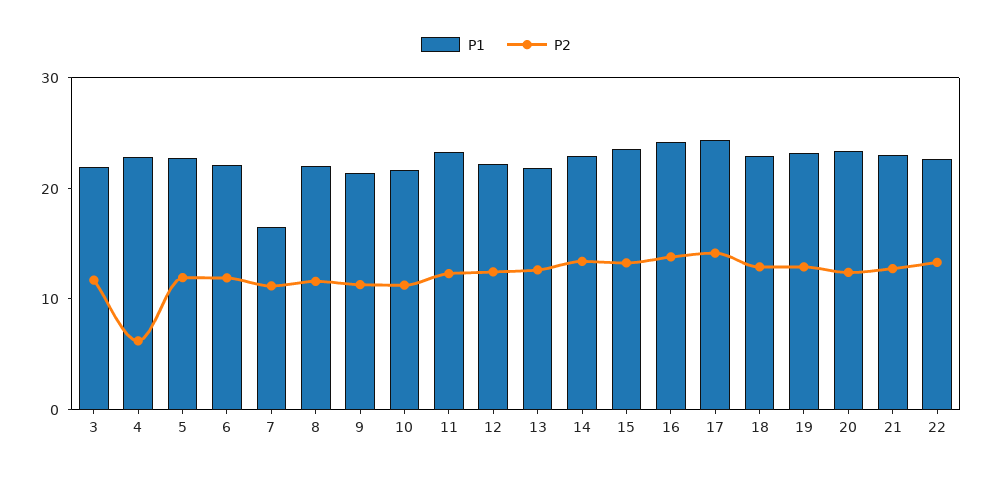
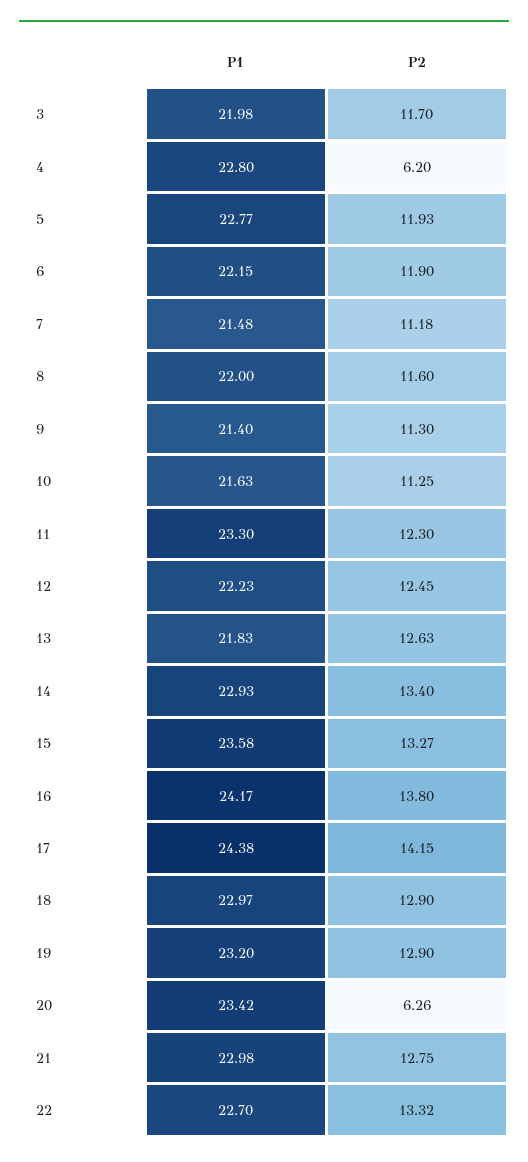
  {
    "P1": {
      "3": 21.98,
      "4": 22.8,
      "5": 22.77,
      "6": 22.15,
-     "7": 16,
+     "7": 21.48,
      "8": 22,
      "9": 21.4,
      "10": 21.63,
      "11": 23.3,
      "12": 22.23,
      "13": 21.83,
      "14": 22.93,
      "15": 23.58,
      "16": 24.17,
      "17": 24.38,
      "18": 22.97,
      "19": 23.2,
      "20": 23.42,
      "21": 22.98,
      "22": 22.7
    },
    "P2": {
      "3": 11.7,
      "4": 6.2,
      "5": 11.93,
      "6": 11.9,
      "7": 11.18,
      "8": 11.6,
      "9": 11.3,
      "10": 11.25,
      "11": 12.3,
      "12": 12.45,
      "13": 12.63,
      "14": 13.4,
      "15": 13.27,
      "16": 13.8,
      "17": 14.15,
      "18": 12.9,
      "19": 12.9,
-     "20": 12,
+     "20": 6.26,
      "21": 12.75,
      "22": 13.32
    }
  }

